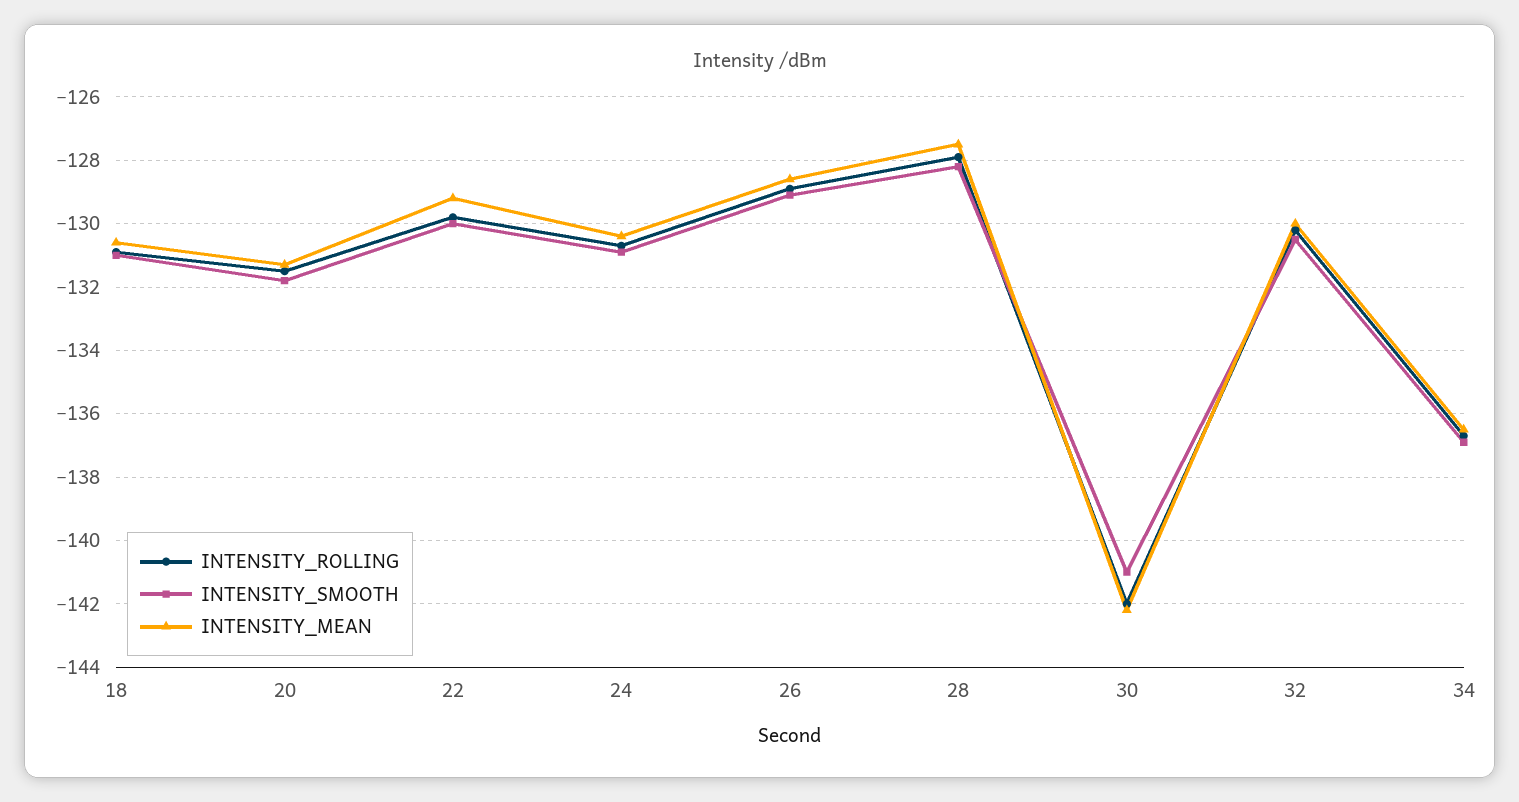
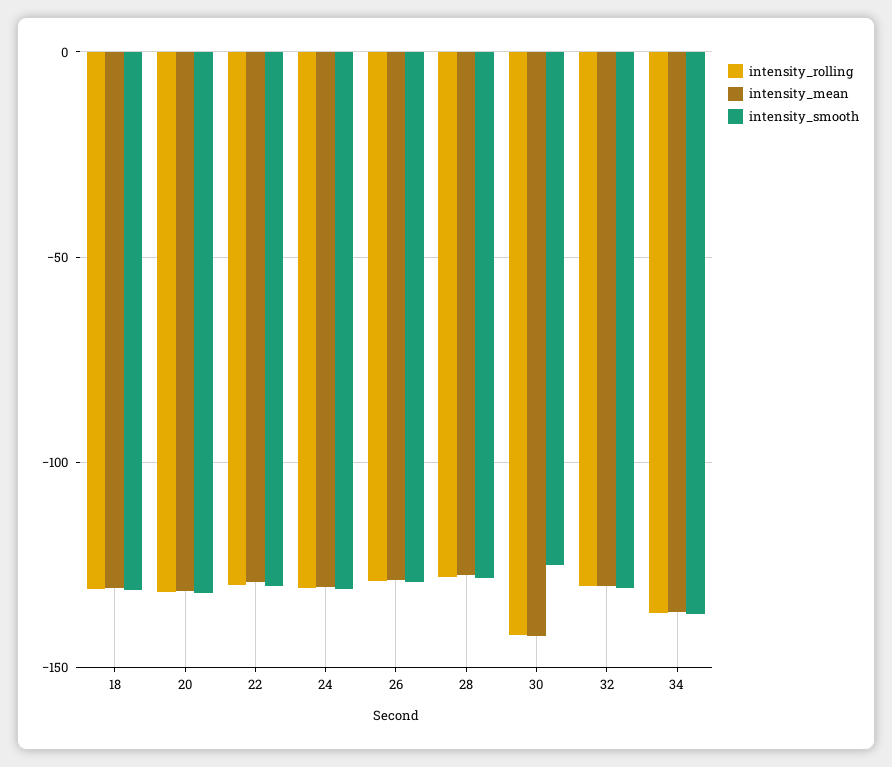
  {
    "INTENSITY_ROLLING": {
      "18": -131,
      "20": -131.5,
      "22": -130,
      "24": -130.5,
      "26": -129,
      "28": -128,
      "30": -142,
      "32": -130,
      "34": -136.5
    },
    "INTENSITY_SMOOTH": {
      "18": -131,
      "20": -132,
      "22": -130,
      "24": -131,
      "26": -129,
      "28": -128,
-     "30": -141,
+     "30": -125,
      "32": -130.5,
      "34": -137
    },
    "INTENSITY_MEAN": {
      "18": -130.5,
      "20": -131.5,
      "22": -129,
      "24": -130.5,
      "26": -128.5,
      "28": -127.5,
      "30": -142,
      "32": -130,
      "34": -136.5
    }
  }

